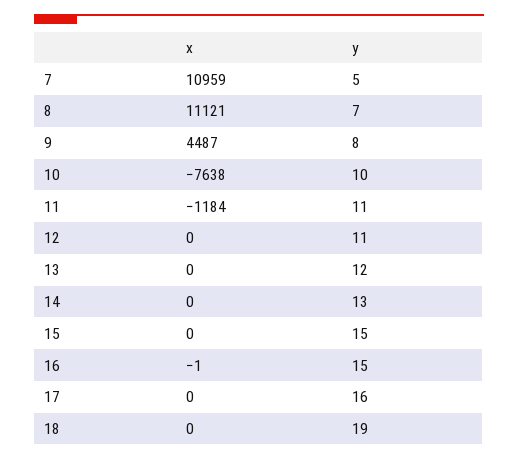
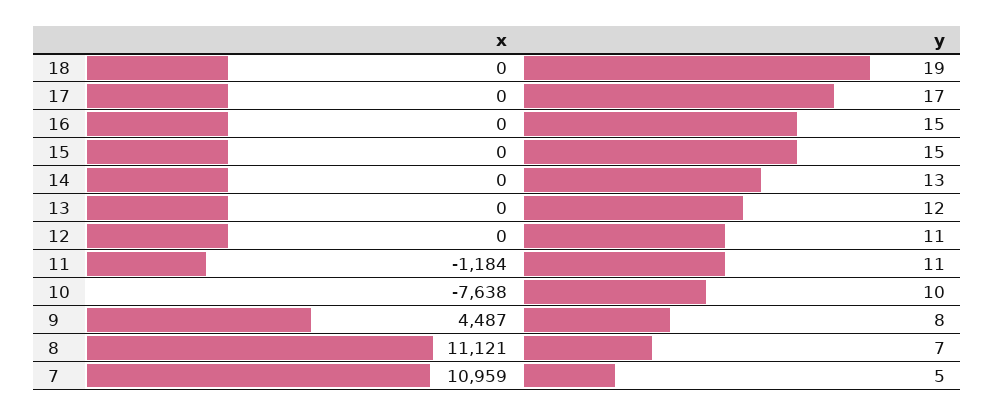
  {
    "x": {
      "7": 10959,
      "8": 11121,
      "9": 4487,
      "10": -7638,
      "11": -1184,
      "12": 0,
      "13": 0,
      "14": 0,
      "15": 0,
-     "16": -1,
+     "16": 0,
      "17": 0,
      "18": 0
    },
    "y": {
      "7": 5,
      "8": 7,
      "9": 8,
      "10": 10,
      "11": 11,
      "12": 11,
      "13": 12,
      "14": 13,
      "15": 15,
      "16": 15,
-     "17": 16,
+     "17": 17,
      "18": 19
    }
  }

